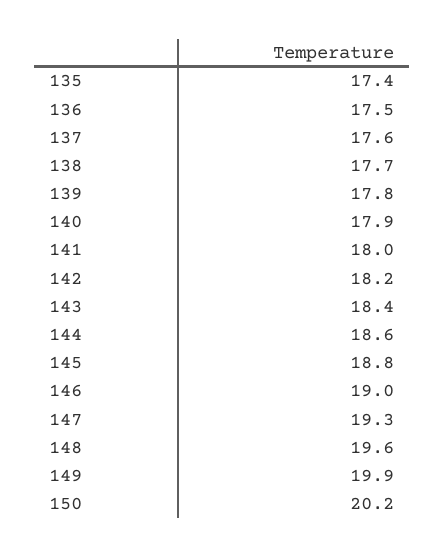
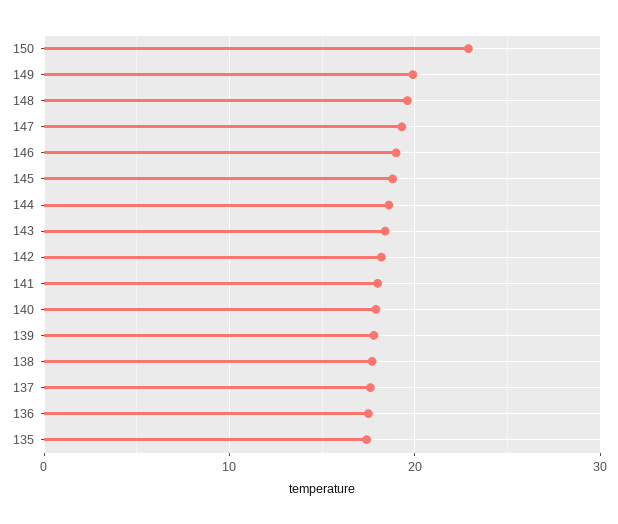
  {
    "135": 17.4,
    "136": 17.5,
    "137": 17.6,
    "138": 17.7,
    "139": 17.8,
    "140": 17.9,
    "141": 18,
    "142": 18.2,
    "143": 18.4,
    "144": 18.6,
    "145": 18.8,
    "146": 19,
    "147": 19.3,
    "148": 19.6,
    "149": 19.9,
-   "150": 20.2
+   "150": 23
  }

